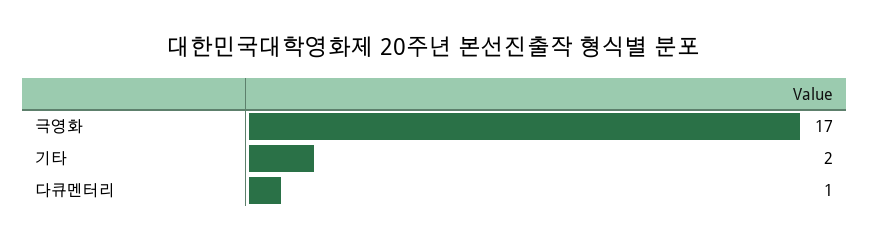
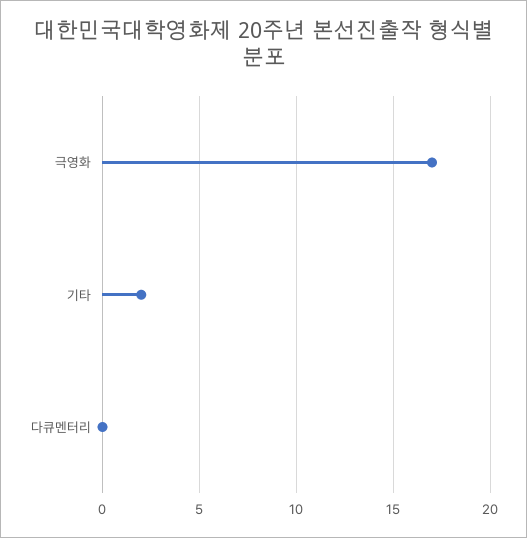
  {
    "극영화": 17,
    "기타": 2,
-   "다큐멘터리": 1
+   "다큐멘터리": 0
  }

